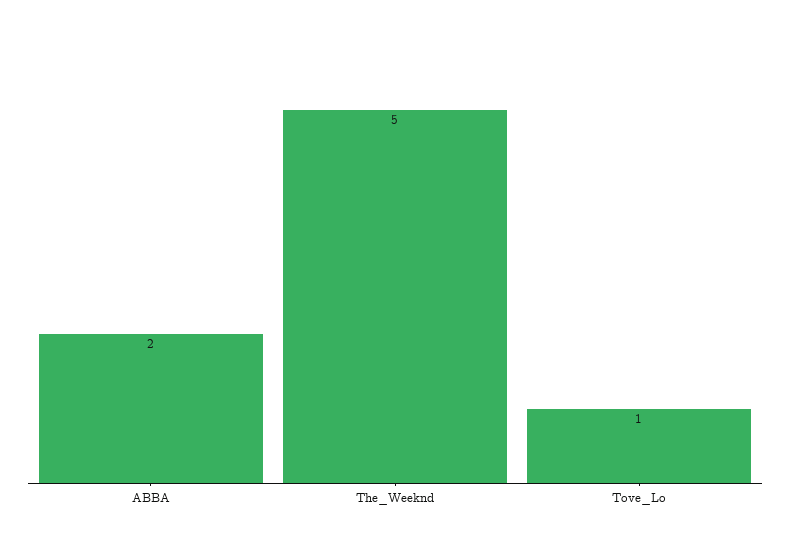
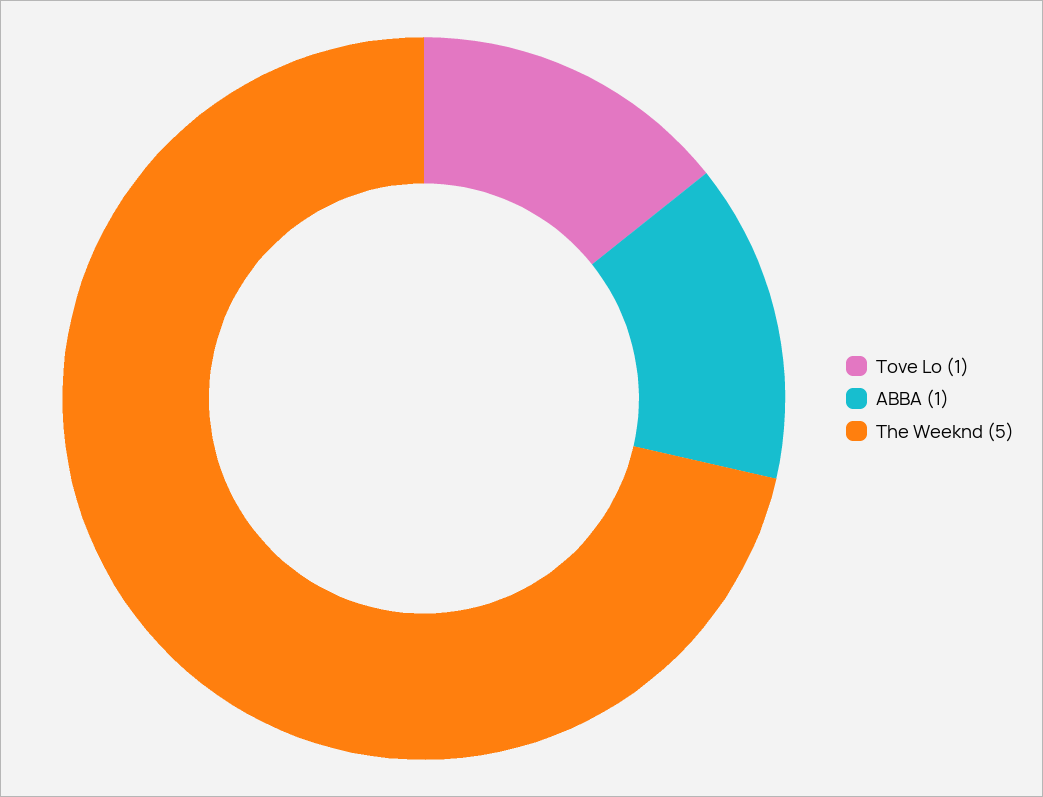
  {
-   "ABBA": 2,
+   "ABBA": 1,
    "The_Weeknd": 5,
    "Tove_Lo": 1
  }

